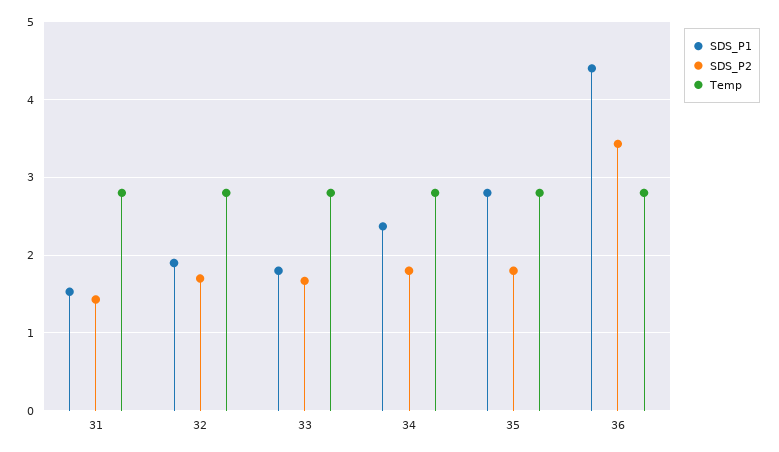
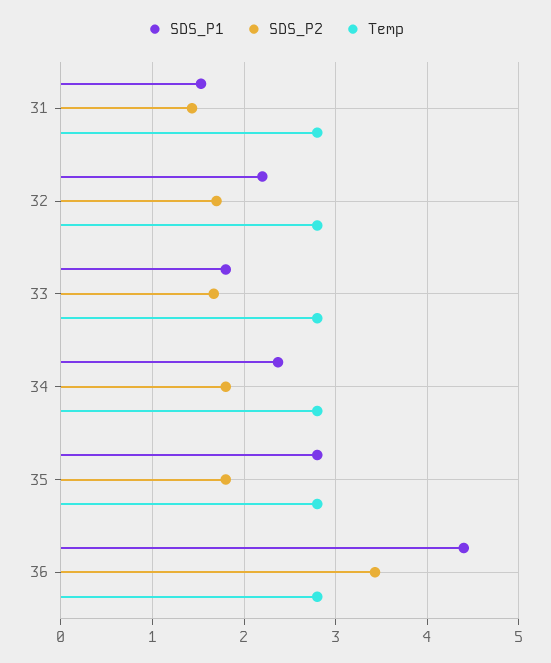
  {
    "SDS_P1": {
      "31": 1.5,
-     "32": 1.9,
+     "32": 2.2,
      "33": 1.8,
      "34": 2.4,
      "35": 2.8,
      "36": 4.4
    },
    "SDS_P2": {
      "31": 1.4,
      "32": 1.7,
      "33": 1.7,
      "34": 1.8,
      "35": 1.8,
      "36": 3.4
    },
    "Temp": {
      "31": 2.8,
      "32": 2.8,
      "33": 2.8,
      "34": 2.8,
      "35": 2.8,
      "36": 2.8
    }
  }

